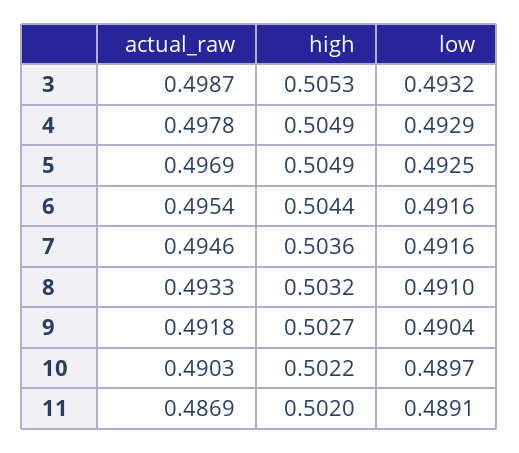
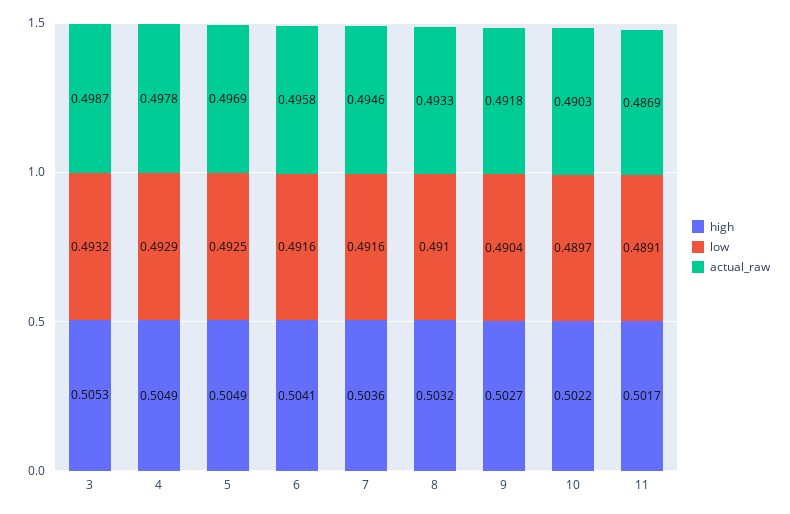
  {
    "actual_raw": {
      "3": 0.4987,
      "4": 0.4978,
      "5": 0.4969,
-     "6": 0.4954,
+     "6": 0.4958,
      "7": 0.4946,
      "8": 0.4933,
      "9": 0.4918,
      "10": 0.4903,
      "11": 0.4869
    },
    "high": {
      "3": 0.5053,
      "4": 0.5049,
      "5": 0.5049,
-     "6": 0.5044,
+     "6": 0.5041,
      "7": 0.5036,
      "8": 0.5032,
      "9": 0.5027,
      "10": 0.5022,
-     "11": 0.502
+     "11": 0.5017
    },
    "low": {
      "3": 0.4932,
      "4": 0.4929,
      "5": 0.4925,
      "6": 0.4916,
      "7": 0.4916,
      "8": 0.491,
      "9": 0.4904,
      "10": 0.4897,
      "11": 0.4891
    }
  }

